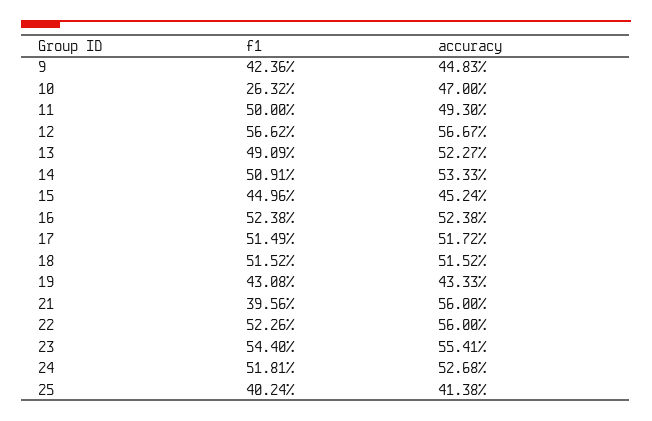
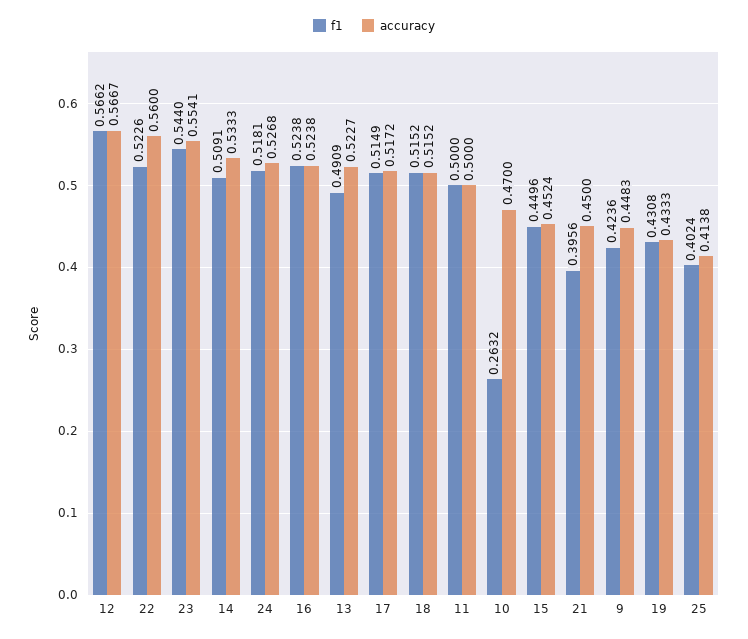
  {
    "f1": {
      "9": 0.4236,
      "10": 0.2632,
      "11": 0.5,
      "12": 0.5662,
      "13": 0.4909,
      "14": 0.5091,
      "15": 0.4496,
      "16": 0.5238,
      "17": 0.5149,
      "18": 0.5152,
      "19": 0.4308,
      "21": 0.3956,
      "22": 0.5226,
      "23": 0.544,
      "24": 0.5181,
      "25": 0.4024
    },
    "accuracy": {
      "9": 0.4483,
      "10": 0.47,
-     "11": 0.493,
+     "11": 0.5,
      "12": 0.5667,
      "13": 0.5227,
      "14": 0.5333,
      "15": 0.4524,
      "16": 0.5238,
      "17": 0.5172,
      "18": 0.5152,
      "19": 0.4333,
-     "21": 0.56,
+     "21": 0.45,
      "22": 0.56,
      "23": 0.5541,
      "24": 0.5268,
      "25": 0.4138
    }
  }

